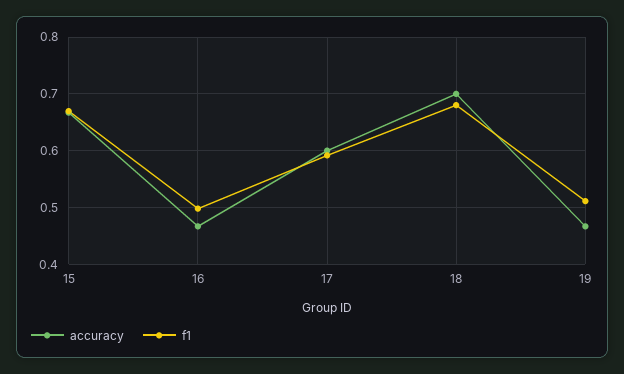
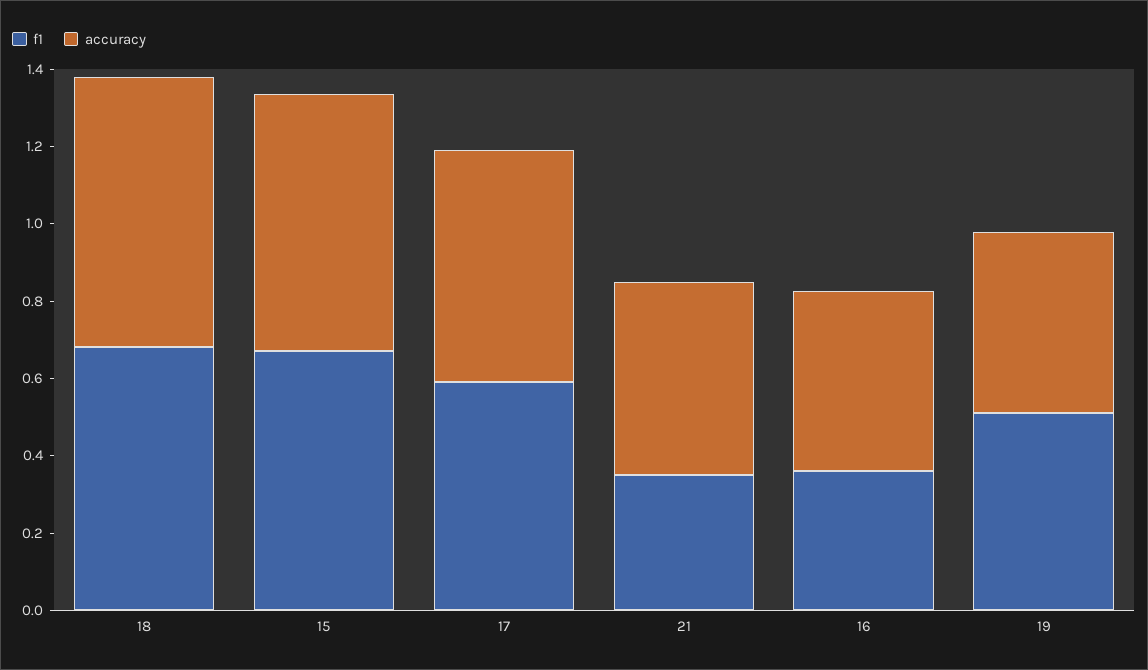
  {
    "accuracy": {
      "15": 0.66,
      "16": 0.46,
      "17": 0.6,
      "18": 0.7,
-     "19": 0.46
+     "19": 0.46,
+     "21": 0.5
    },
    "f1": {
      "15": 0.66,
-     "16": 0.5,
+     "16": 0.35,
      "17": 0.6,
      "18": 0.68,
-     "19": 0.52
+     "19": 0.52,
+     "21": 0.35
    }
  }

